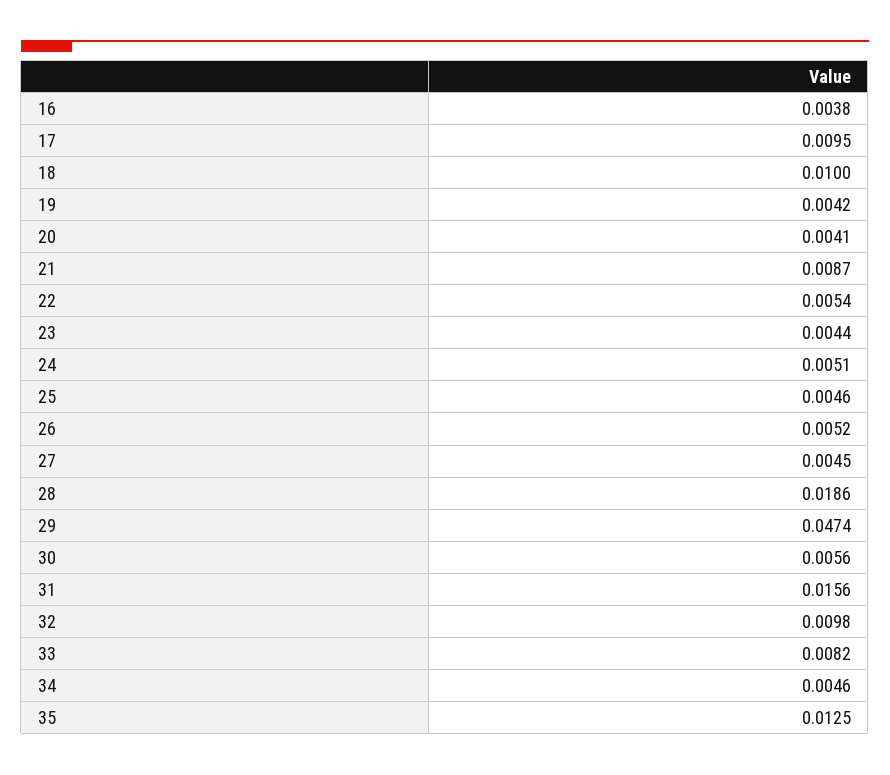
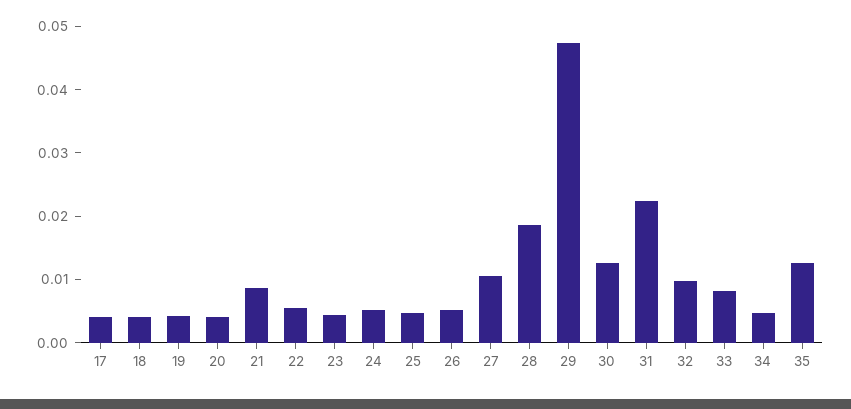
  {
-   "16": 0.0038,
-   "17": 0.0095,
+   "17": 0.004,
-   "18": 0.01,
+   "18": 0.004,
    "19": 0.0042,
    "20": 0.0041,
    "21": 0.0087,
    "22": 0.0054,
    "23": 0.0044,
    "24": 0.0051,
    "25": 0.0046,
    "26": 0.0052,
-   "27": 0.0045,
+   "27": 0.01,
    "28": 0.0186,
    "29": 0.0474,
-   "30": 0.0056,
+   "30": 0.012,
-   "31": 0.0156,
+   "31": 0.022,
    "32": 0.0098,
    "33": 0.0082,
    "34": 0.0046,
    "35": 0.0125
  }

